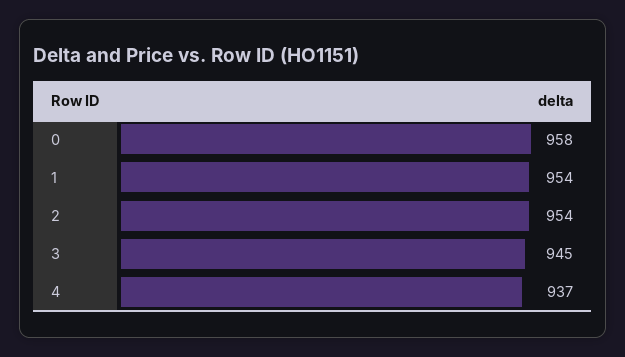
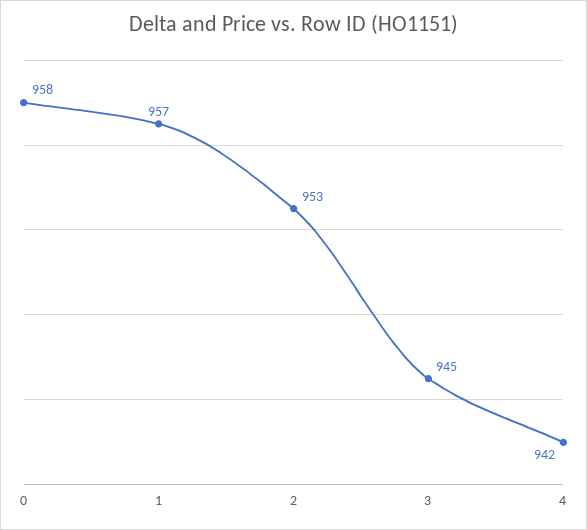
  {
    "0": 958,
-   "1": 954,
+   "1": 957,
-   "2": 954,
+   "2": 953,
    "3": 945,
-   "4": 937
+   "4": 942
  }

